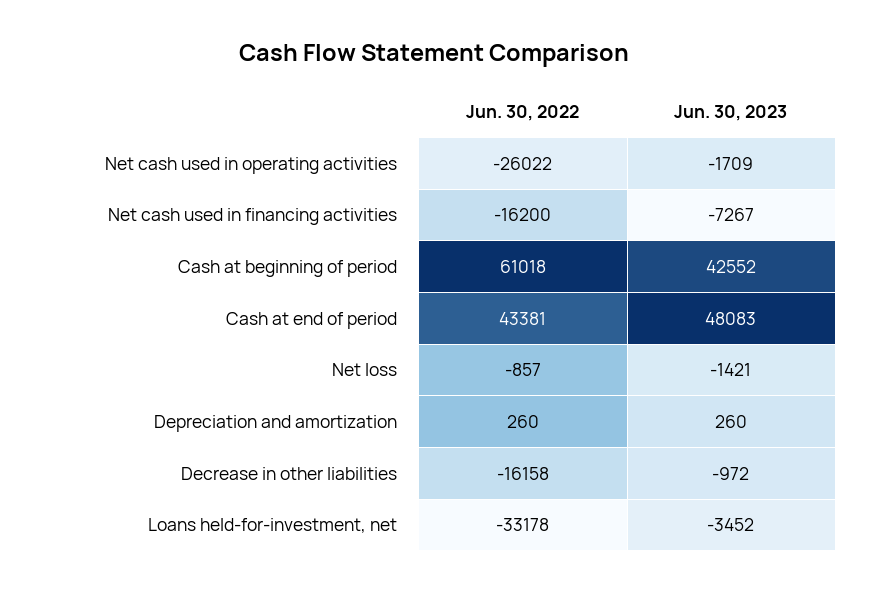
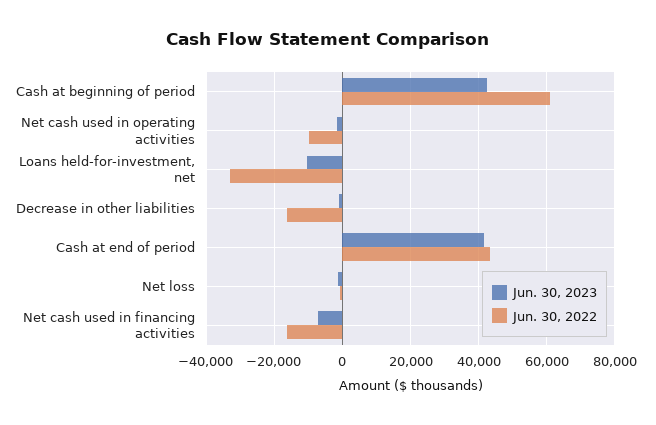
  {
    "Jun. 30, 2022": {
-     "Net cash used in operating activities": -26022,
+     "Net cash used in operating activities": -10000,
      "Net cash used in financing activities": -16200,
      "Cash at beginning of period": 61018,
      "Cash at end of period": 43381,
      "Net loss": -857,
-     "Depreciation and amortization": 260,
      "Decrease in other liabilities": -16158,
      "Loans held-for-investment, net": -33178
    },
    "Jun. 30, 2023": {
      "Net cash used in operating activities": -1709,
      "Net cash used in financing activities": -7267,
      "Cash at beginning of period": 42552,
-     "Cash at end of period": 48083,
+     "Cash at end of period": 42000,
      "Net loss": -1421,
-     "Depreciation and amortization": 260,
      "Decrease in other liabilities": -972,
-     "Loans held-for-investment, net": -3452
+     "Loans held-for-investment, net": -10000
    }
  }

